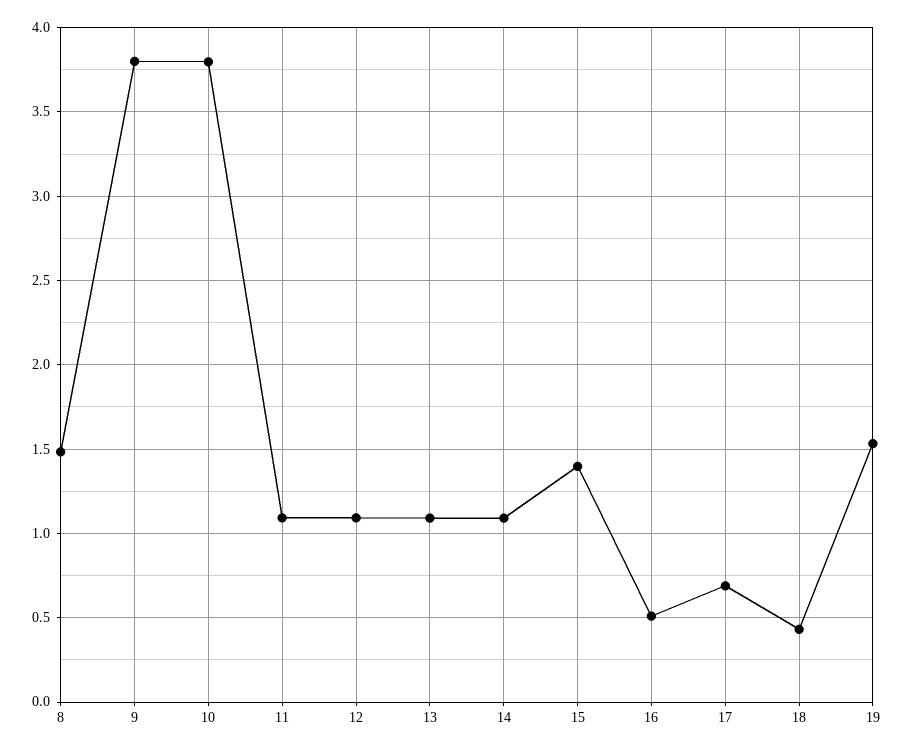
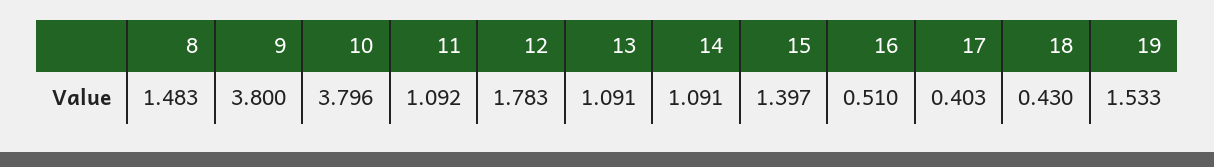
  {
    "8": 1.483,
    "9": 3.8,
    "10": 3.796,
    "11": 1.092,
-   "12": 1.1,
+   "12": 1.783,
    "13": 1.091,
    "14": 1.091,
    "15": 1.397,
    "16": 0.51,
-   "17": 0.7,
+   "17": 0.403,
    "18": 0.43,
    "19": 1.533
  }

